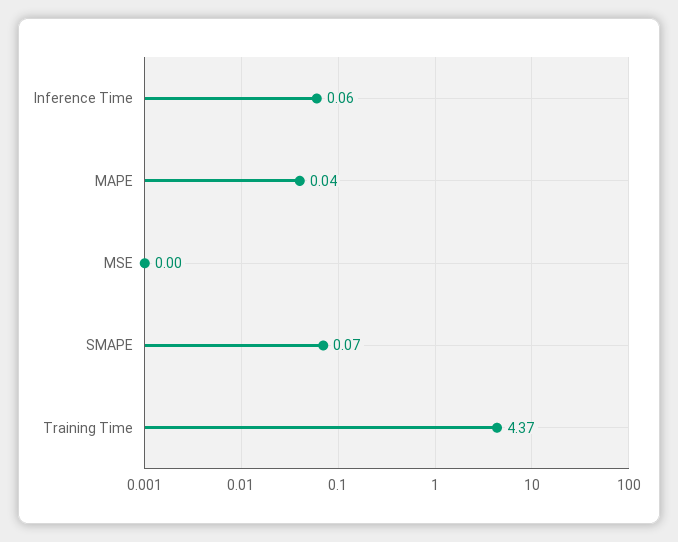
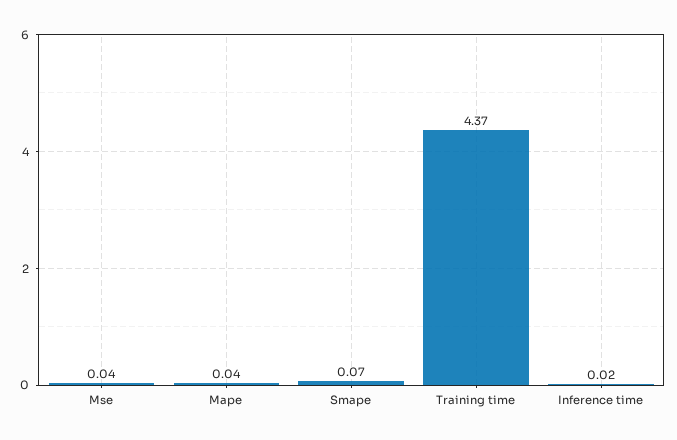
  {
-   "Inference Time": 0.06,
+   "Inference Time": 0.02,
    "MAPE": 0.04,
-   "MSE": 0,
+   "MSE": 0.04,
    "SMAPE": 0.07,
    "Training Time": 4.37
  }

